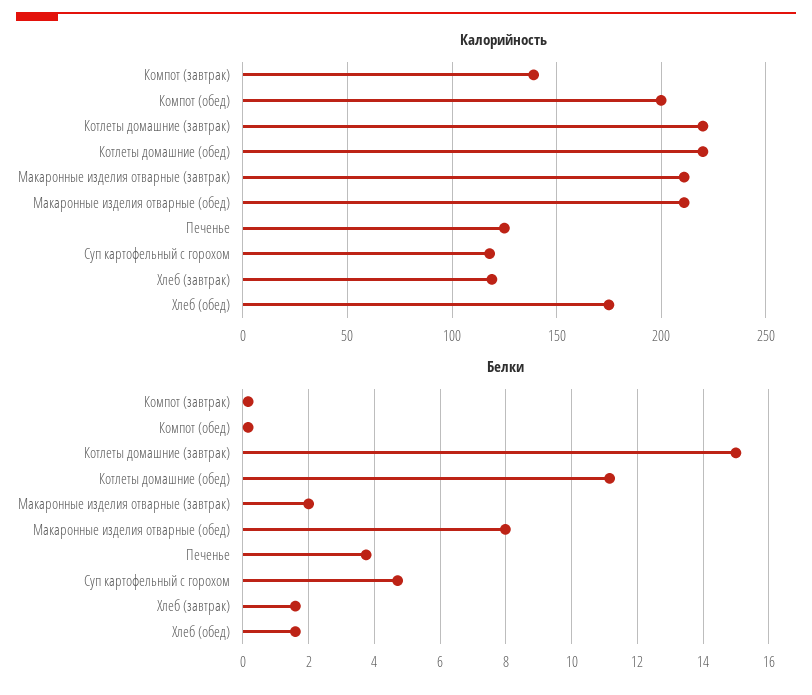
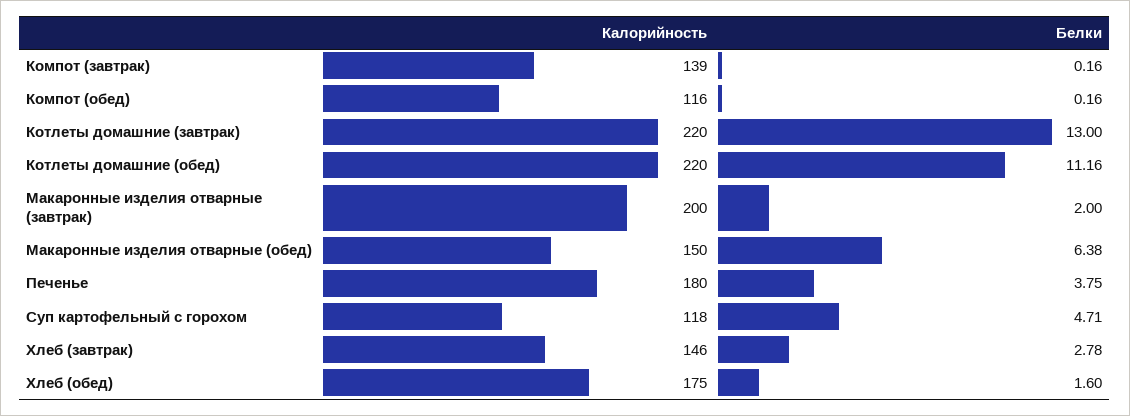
  {
    "Калорийность": {
      "Компот (завтрак)": 139,
-     "Компот (обед)": 200,
+     "Компот (обед)": 116,
      "Котлеты домашние (завтрак)": 220,
      "Котлеты домашние (обед)": 220,
-     "Макаронные изделия отварные (завтрак)": 210,
+     "Макаронные изделия отварные (завтрак)": 200,
-     "Макаронные изделия отварные (обед)": 210,
+     "Макаронные изделия отварные (обед)": 150,
-     "Печенье": 125,
+     "Печенье": 180,
      "Суп картофельный с горохом": 118,
-     "Хлеб (завтрак)": 120,
+     "Хлеб (завтрак)": 146,
      "Хлеб (обед)": 175
    },
    "Белки": {
      "Компот (завтрак)": 0.16,
      "Компот (обед)": 0.16,
-     "Котлеты домашние (завтрак)": 15,
+     "Котлеты домашние (завтрак)": 13,
      "Котлеты домашние (обед)": 11.16,
      "Макаронные изделия отварные (завтрак)": 2,
-     "Макаронные изделия отварные (обед)": 8,
+     "Макаронные изделия отварные (обед)": 6.38,
      "Печенье": 3.75,
      "Суп картофельный с горохом": 4.71,
-     "Хлеб (завтрак)": 1.6,
+     "Хлеб (завтрак)": 2.78,
      "Хлеб (обед)": 1.6
    }
  }

